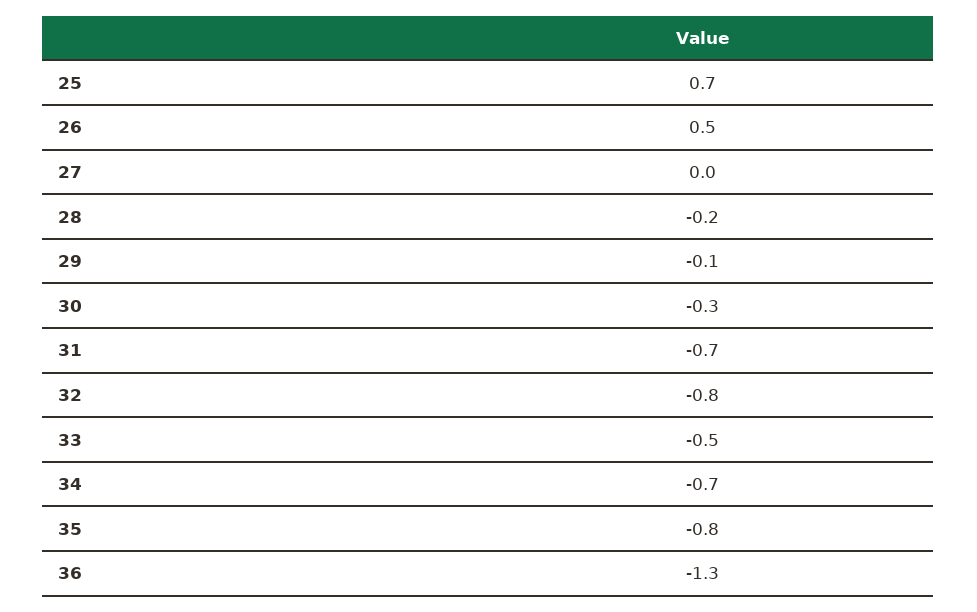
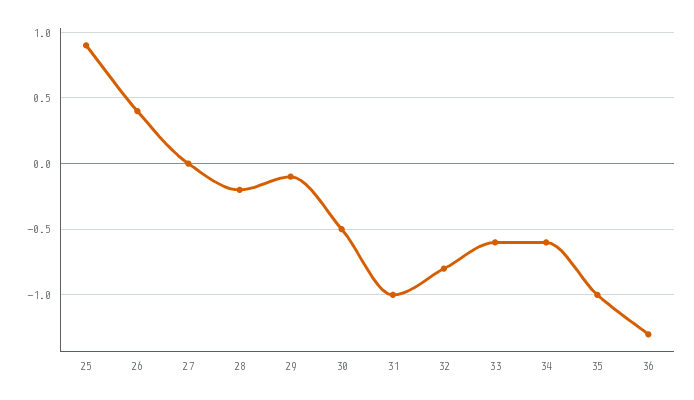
  {
-   "25": 0.7,
+   "25": 0.9,
-   "26": 0.5,
+   "26": 0.4,
    "27": 0,
    "28": -0.2,
    "29": -0.1,
-   "30": -0.3,
+   "30": -0.5,
-   "31": -0.7,
+   "31": -1,
    "32": -0.8,
-   "33": -0.5,
+   "33": -0.6,
-   "34": -0.7,
+   "34": -0.6,
-   "35": -0.8,
+   "35": -1,
    "36": -1.3
  }

